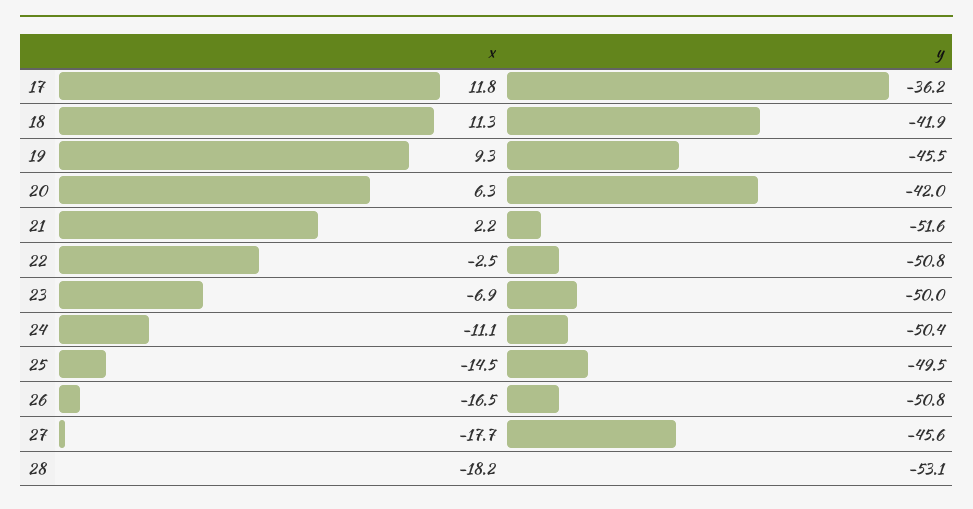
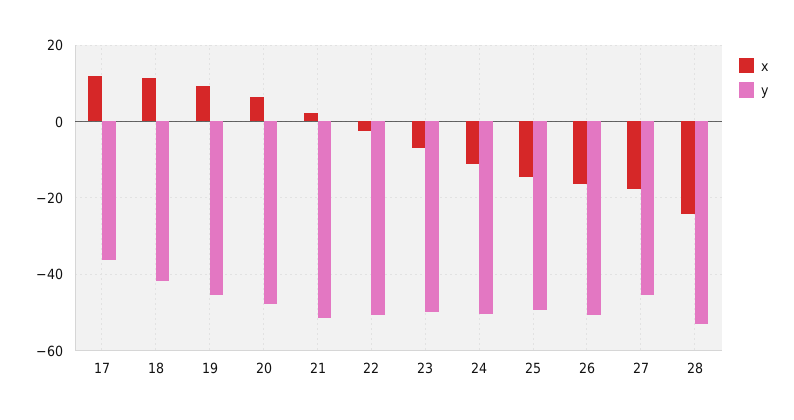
  {
    "x": {
      "17": 11.8,
      "18": 11.3,
      "19": 9.3,
      "20": 6.3,
      "21": 2.2,
      "22": -2.5,
      "23": -6.9,
      "24": -11.1,
      "25": -14.5,
      "26": -16.5,
      "27": -17.7,
-     "28": -18.2
+     "28": -24
    },
    "y": {
      "17": -36.2,
      "18": -41.9,
      "19": -45.5,
-     "20": -42,
+     "20": -48,
      "21": -51.6,
      "22": -50.8,
      "23": -50,
      "24": -50.4,
      "25": -49.5,
      "26": -50.8,
      "27": -45.6,
      "28": -53.1
    }
  }

